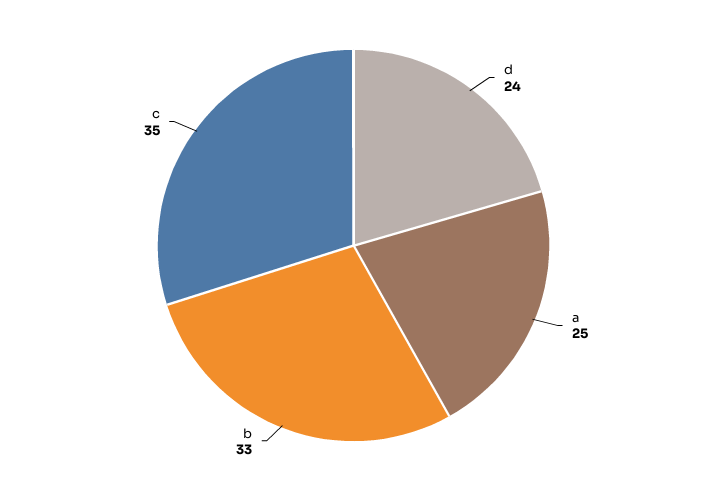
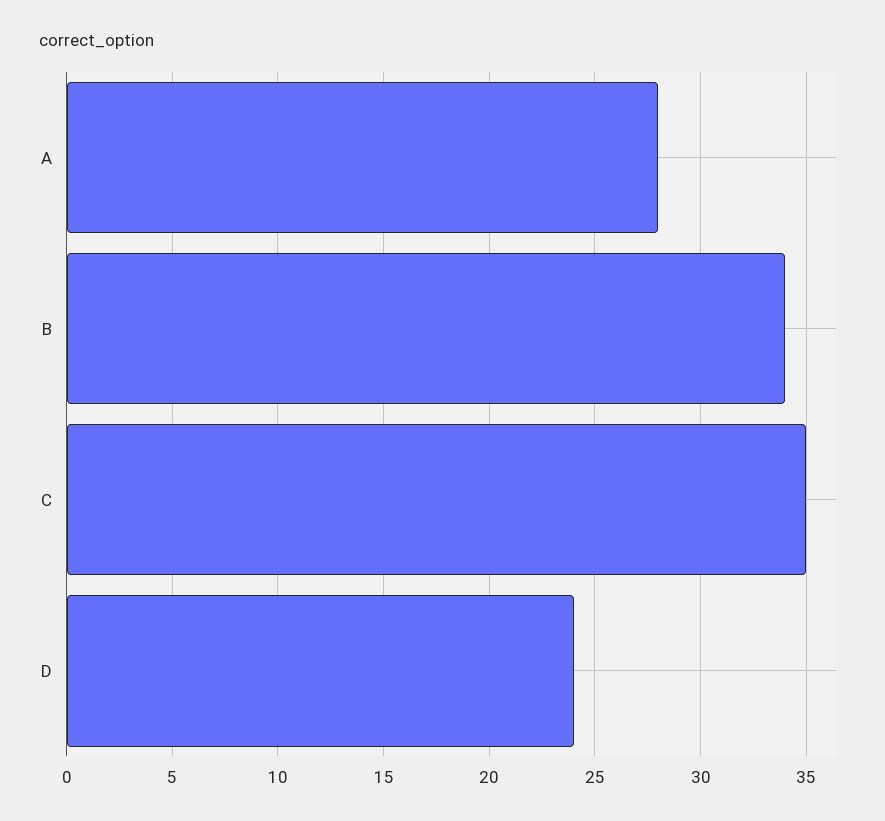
  {
    "d": 24,
-   "a": 25,
+   "a": 28,
-   "b": 33,
+   "b": 34,
    "c": 35
  }

